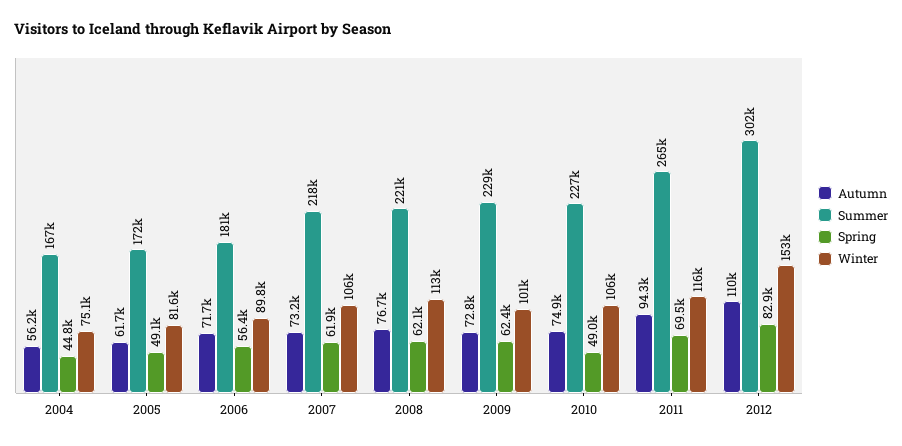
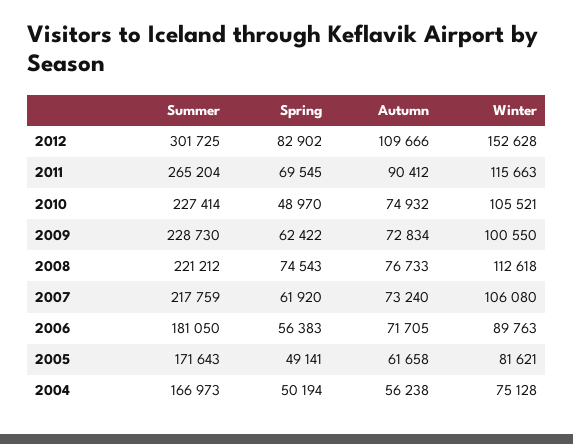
  {
    "Autumn": {
      "2004": 56238,
      "2005": 61658,
      "2006": 71705,
      "2007": 73240,
      "2008": 76733,
      "2009": 72834,
      "2010": 74932,
-     "2011": 94300,
+     "2011": 90412,
      "2012": 109666
    },
    "Summer": {
      "2004": 166973,
      "2005": 171643,
      "2006": 181050,
      "2007": 217759,
      "2008": 221212,
      "2009": 228730,
      "2010": 227414,
      "2011": 265204,
      "2012": 301725
    },
    "Spring": {
-     "2004": 44800,
+     "2004": 50194,
      "2005": 49141,
      "2006": 56383,
      "2007": 61920,
-     "2008": 62100,
+     "2008": 74543,
      "2009": 62422,
      "2010": 48970,
      "2011": 69545,
      "2012": 82902
    },
    "Winter": {
      "2004": 75128,
      "2005": 81621,
      "2006": 89763,
      "2007": 106080,
      "2008": 112618,
      "2009": 100550,
      "2010": 105521,
      "2011": 115663,
      "2012": 152628
    }
  }

